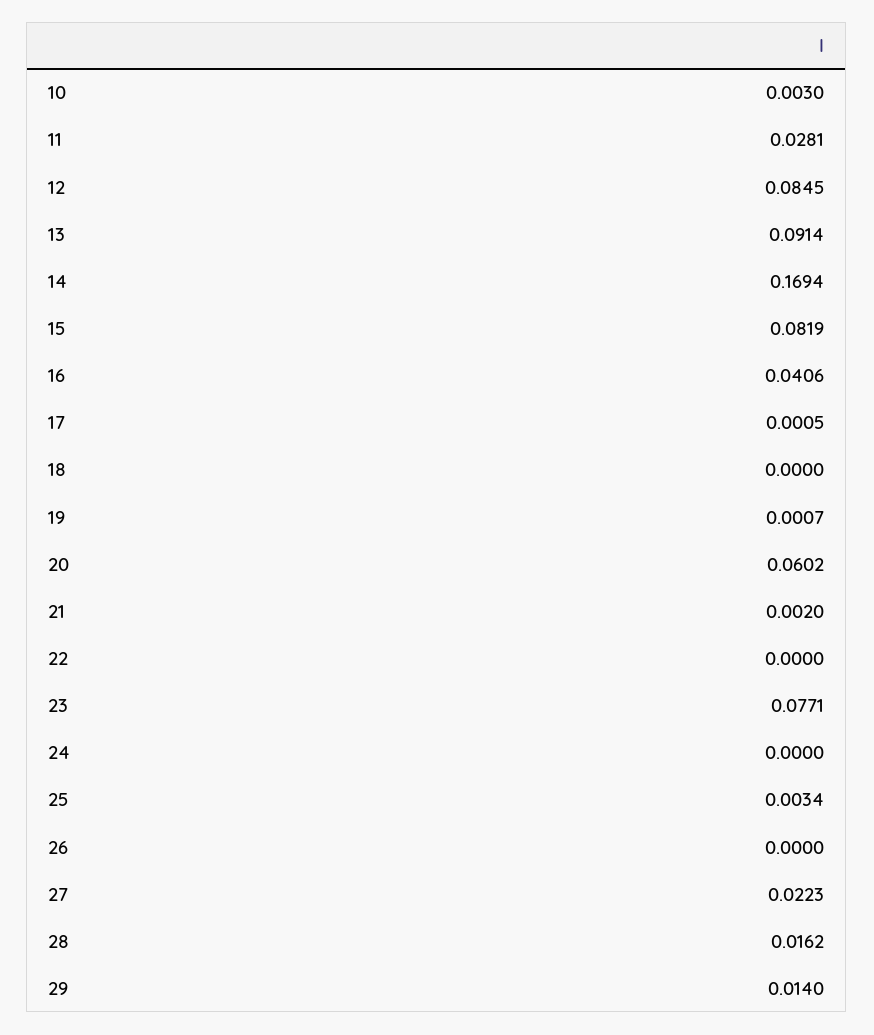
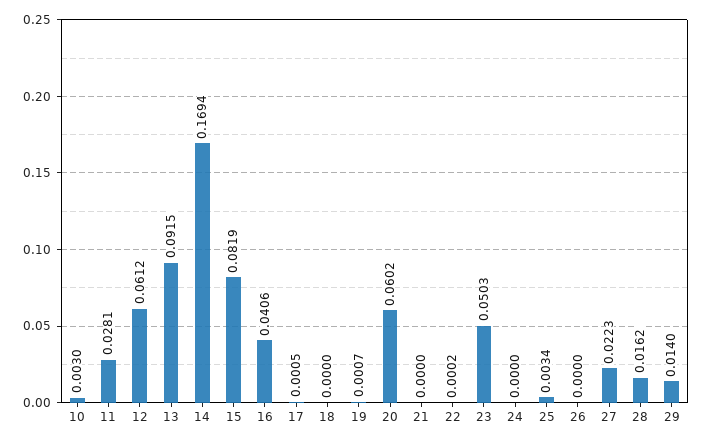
  {
    "10": 0.003,
    "11": 0.0281,
-   "12": 0.0845,
+   "12": 0.0612,
-   "13": 0.0914,
+   "13": 0.0915,
    "14": 0.1694,
    "15": 0.0819,
    "16": 0.0406,
    "17": 0.0005,
    "18": 0,
    "19": 0.0007,
    "20": 0.0602,
-   "21": 0.002,
+   "21": 0,
-   "22": 0,
+   "22": 0.0002,
-   "23": 0.0771,
+   "23": 0.0503,
    "24": 0,
    "25": 0.0034,
    "26": 0,
    "27": 0.0223,
    "28": 0.0162,
    "29": 0.014
  }

